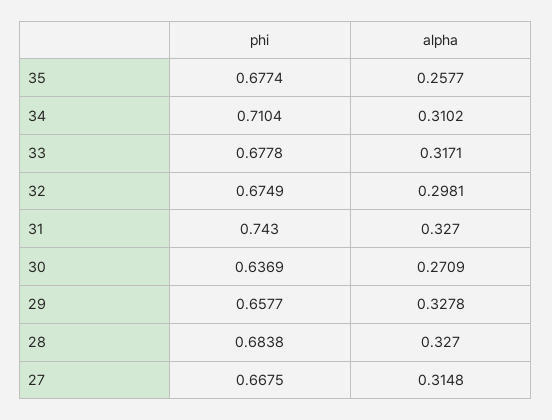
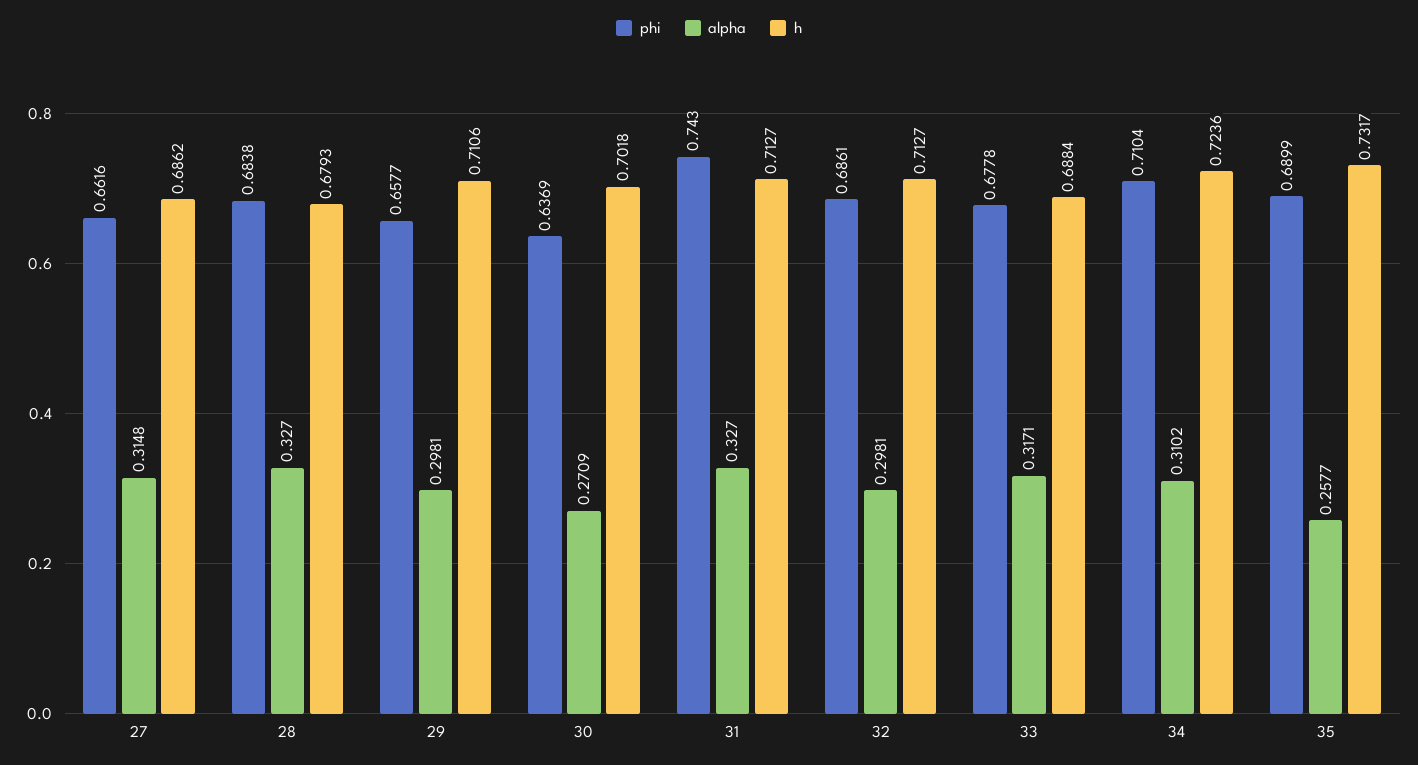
  {
    "phi": {
-     "35": 0.6774,
+     "35": 0.6899,
      "34": 0.7104,
      "33": 0.6778,
-     "32": 0.6749,
+     "32": 0.6861,
      "31": 0.743,
      "30": 0.6369,
      "29": 0.6577,
      "28": 0.6838,
-     "27": 0.6675
+     "27": 0.6616
    },
    "alpha": {
      "35": 0.2577,
      "34": 0.3102,
      "33": 0.3171,
      "32": 0.2981,
      "31": 0.327,
      "30": 0.2709,
-     "29": 0.3278,
+     "29": 0.2981,
      "28": 0.327,
      "27": 0.3148
-   }
+   },
+   "h": {
+     "27": 0.6862,
+     "28": 0.6793,
+     "29": 0.7106,
+     "30": 0.7018,
+     "31": 0.7127,
+     "32": 0.7127,
+     "33": 0.6884,
+     "34": 0.7236,
+     "35": 0.7317
+   }
  }

